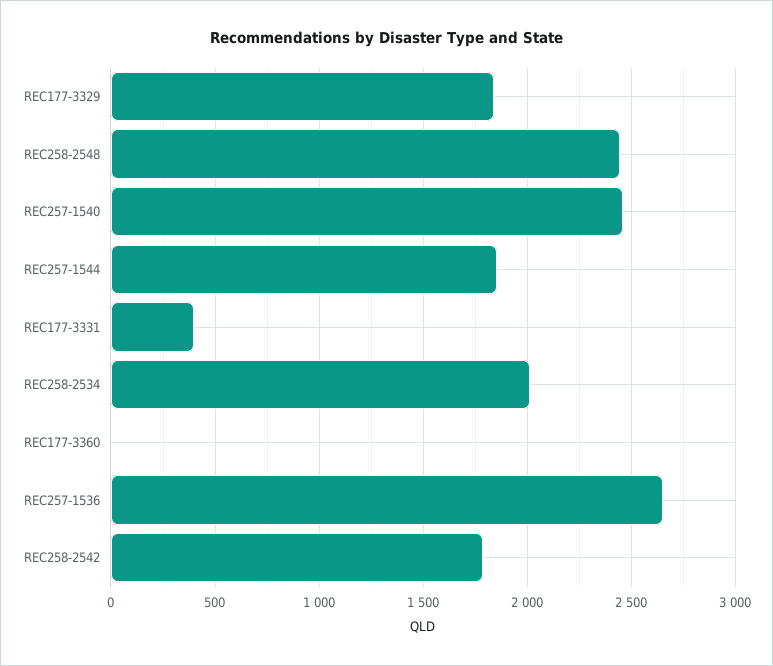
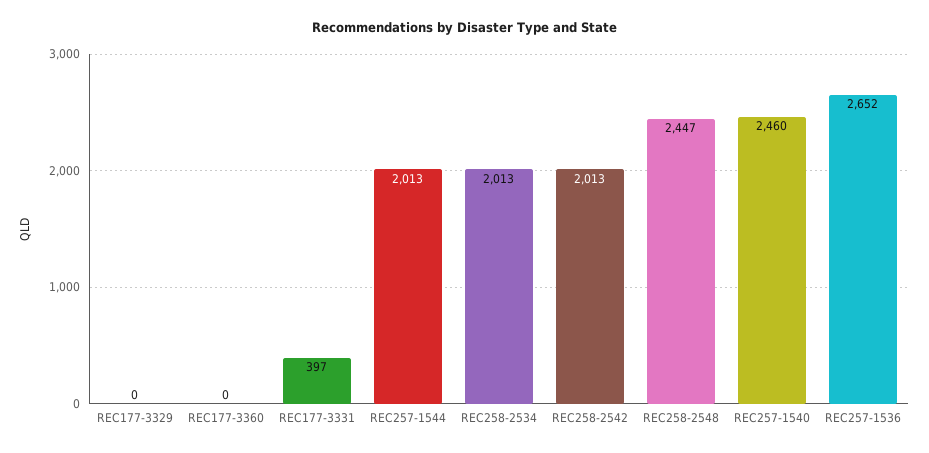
  {
-   "REC177-3329": 1850,
+   "REC177-3329": 0,
    "REC258-2548": 2447,
    "REC257-1540": 2460,
-   "REC257-1544": 1850,
+   "REC257-1544": 2013,
    "REC177-3331": 397,
    "REC258-2534": 2013,
    "REC177-3360": 0,
    "REC257-1536": 2652,
-   "REC258-2542": 1800
+   "REC258-2542": 2013
  }

